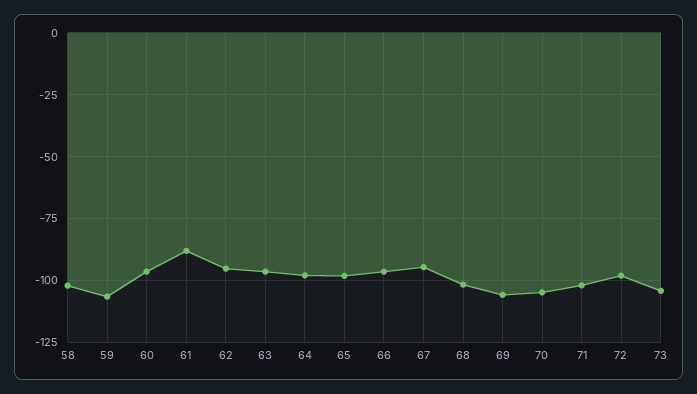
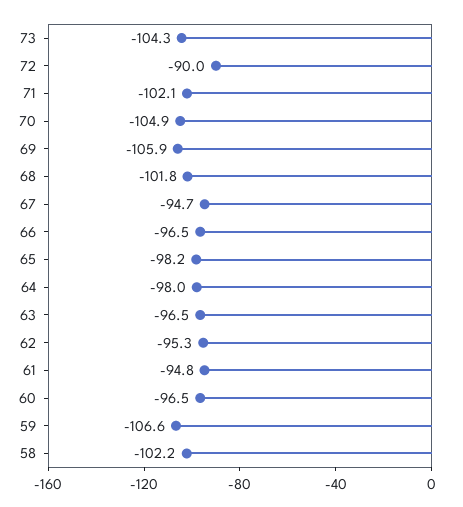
  {
    "58": -102.2,
    "59": -106.6,
    "60": -96.5,
-   "61": -87.5,
+   "61": -94.8,
    "62": -95.3,
    "63": -96.5,
    "64": -98,
    "65": -98.2,
    "66": -96.5,
    "67": -94.7,
    "68": -101.8,
    "69": -105.9,
    "70": -104.9,
    "71": -102.1,
-   "72": -97.5,
+   "72": -90,
    "73": -104.3
  }

